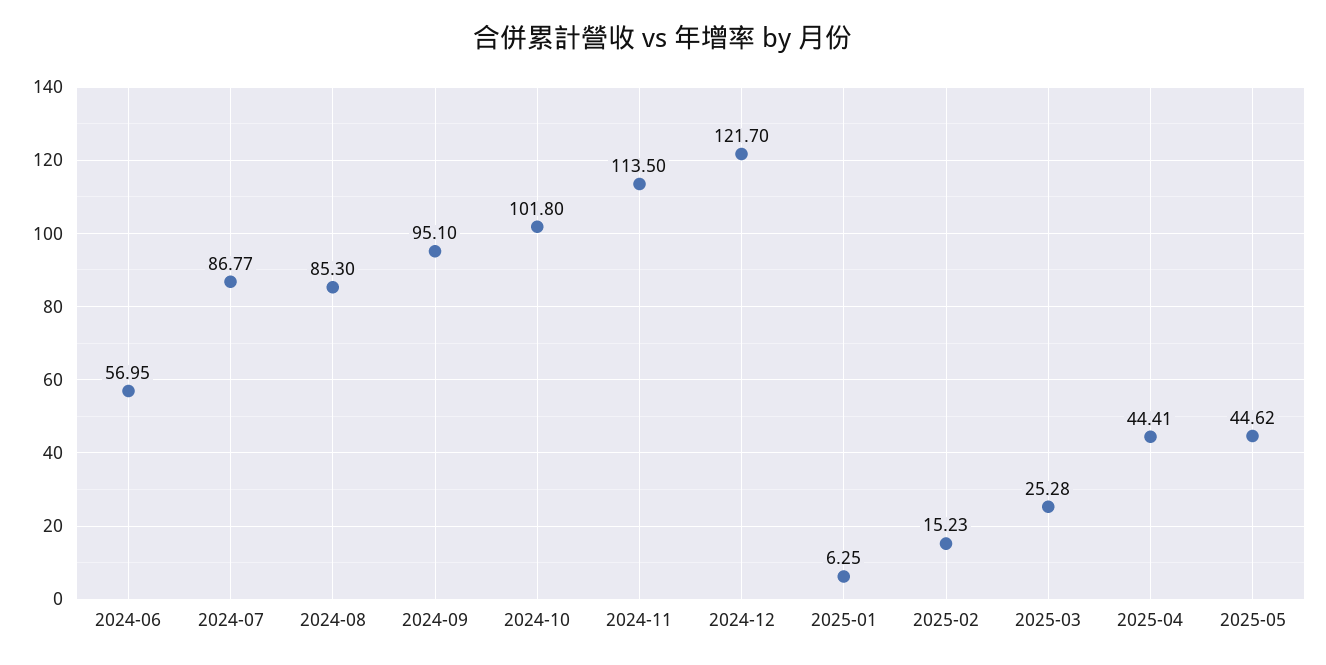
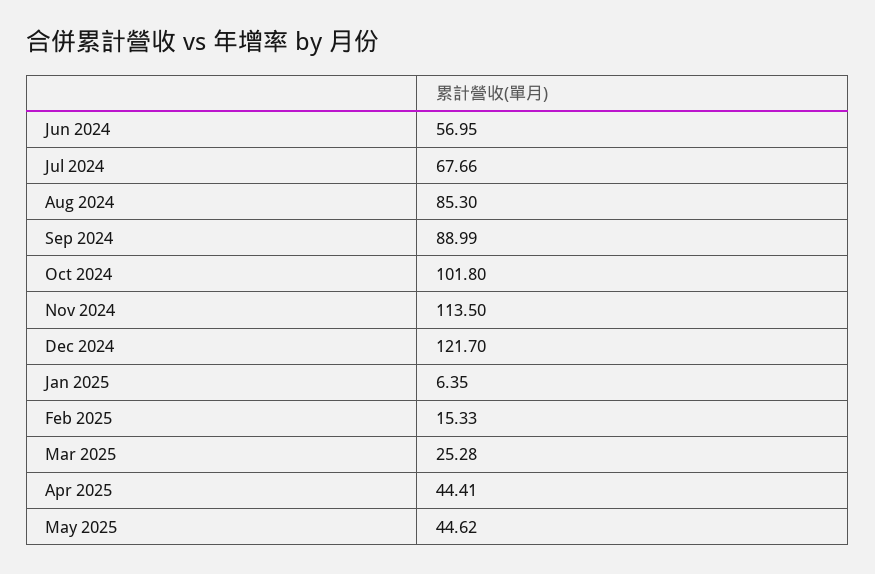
  {
    "2024-06": 56.95,
-   "2024-07": 86.77,
+   "2024-07": 67.66,
    "2024-08": 85.3,
-   "2024-09": 95.1,
+   "2024-09": 88.99,
    "2024-10": 101.8,
    "2024-11": 113.5,
    "2024-12": 121.7,
-   "2025-01": 6.25,
+   "2025-01": 6.35,
-   "2025-02": 15.23,
+   "2025-02": 15.33,
    "2025-03": 25.28,
    "2025-04": 44.41,
    "2025-05": 44.62
  }

